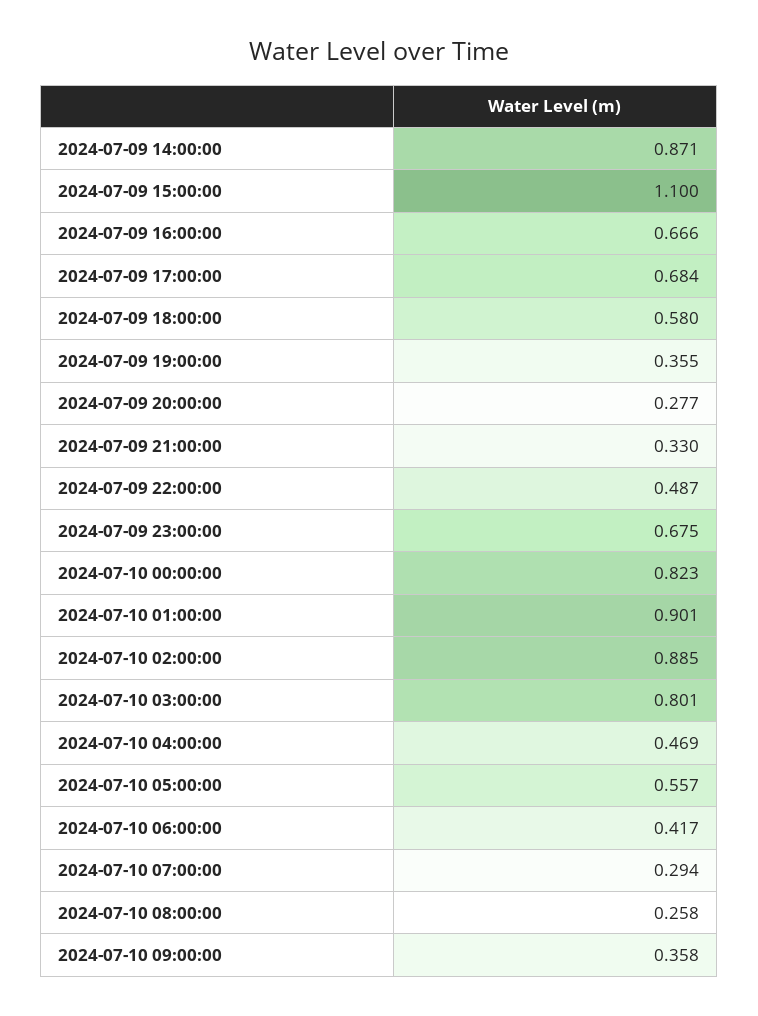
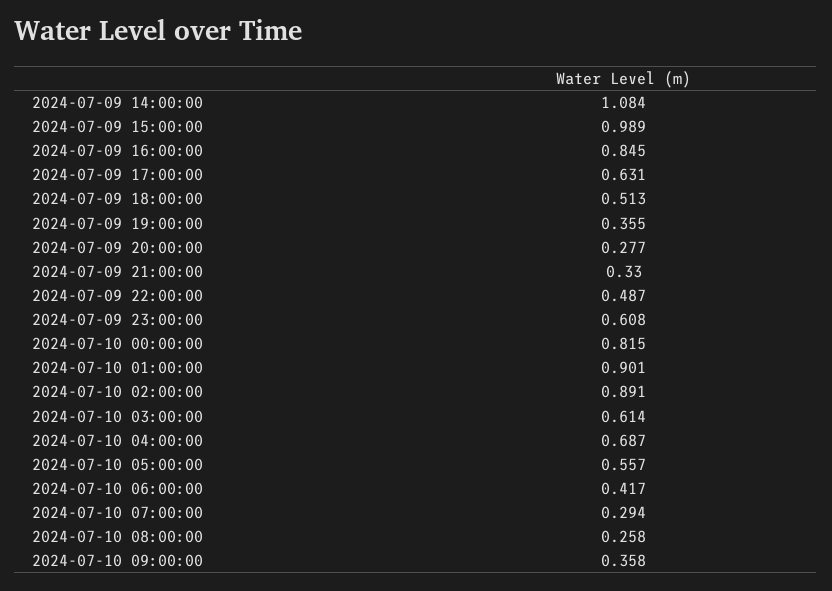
  {
-   "2024-07-09 14:00:00": 0.871,
+   "2024-07-09 14:00:00": 1.084,
-   "2024-07-09 15:00:00": 1.1,
+   "2024-07-09 15:00:00": 0.989,
-   "2024-07-09 16:00:00": 0.666,
+   "2024-07-09 16:00:00": 0.845,
-   "2024-07-09 17:00:00": 0.684,
+   "2024-07-09 17:00:00": 0.631,
-   "2024-07-09 18:00:00": 0.58,
+   "2024-07-09 18:00:00": 0.513,
    "2024-07-09 19:00:00": 0.355,
    "2024-07-09 20:00:00": 0.277,
    "2024-07-09 21:00:00": 0.33,
    "2024-07-09 22:00:00": 0.487,
-   "2024-07-09 23:00:00": 0.675,
+   "2024-07-09 23:00:00": 0.608,
-   "2024-07-10 00:00:00": 0.823,
+   "2024-07-10 00:00:00": 0.815,
    "2024-07-10 01:00:00": 0.901,
-   "2024-07-10 02:00:00": 0.885,
+   "2024-07-10 02:00:00": 0.891,
-   "2024-07-10 03:00:00": 0.801,
+   "2024-07-10 03:00:00": 0.614,
-   "2024-07-10 04:00:00": 0.469,
+   "2024-07-10 04:00:00": 0.687,
    "2024-07-10 05:00:00": 0.557,
    "2024-07-10 06:00:00": 0.417,
    "2024-07-10 07:00:00": 0.294,
    "2024-07-10 08:00:00": 0.258,
    "2024-07-10 09:00:00": 0.358
  }

